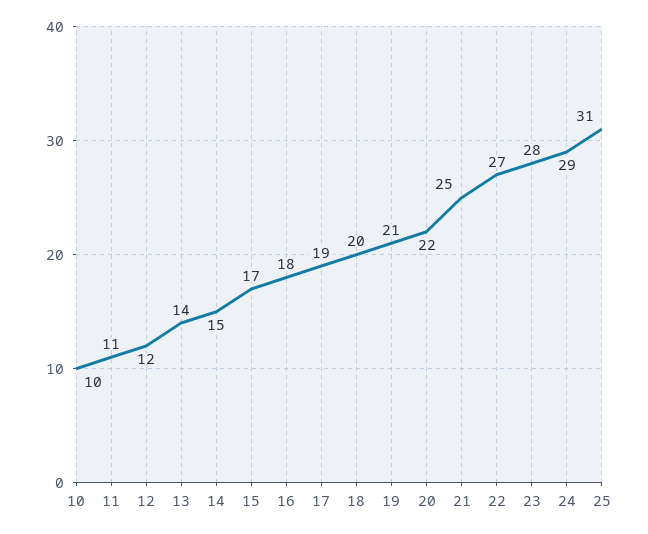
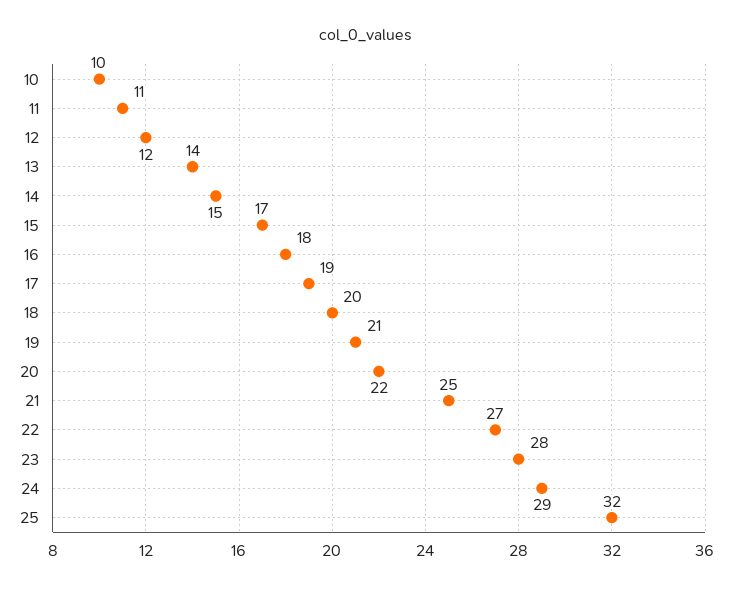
  {
    "10": 10,
    "11": 11,
    "12": 12,
    "13": 14,
    "14": 15,
    "15": 17,
    "16": 18,
    "17": 19,
    "18": 20,
    "19": 21,
    "20": 22,
    "21": 25,
    "22": 27,
    "23": 28,
    "24": 29,
-   "25": 31
+   "25": 32
  }

